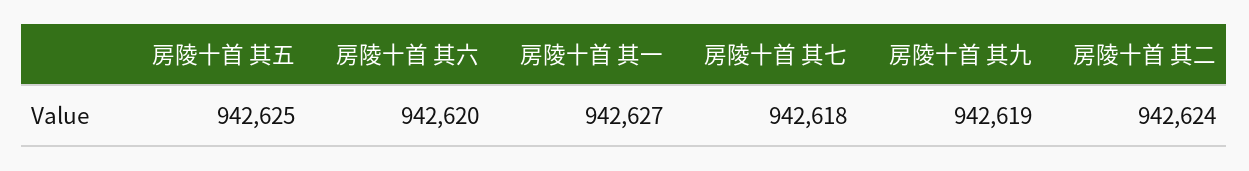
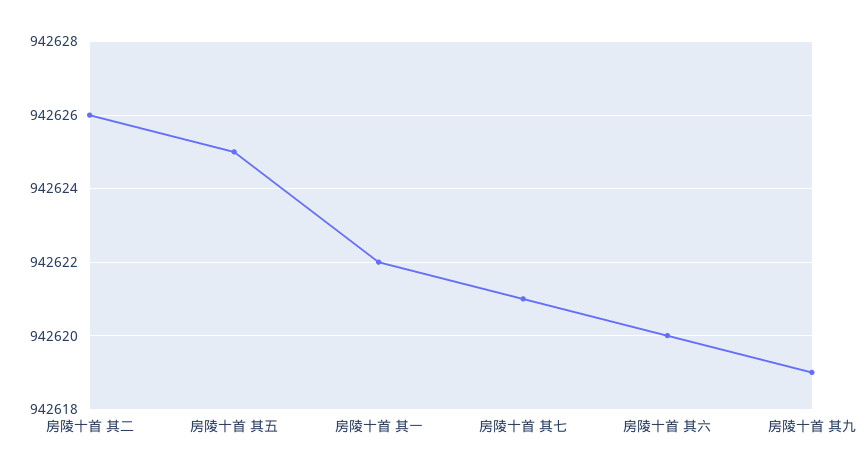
  {
    "房陵十首 其五": 942625,
    "房陵十首 其六": 942620,
-   "房陵十首 其一": 942627,
+   "房陵十首 其一": 942622,
-   "房陵十首 其七": 942618,
+   "房陵十首 其七": 942621,
    "房陵十首 其九": 942619,
-   "房陵十首 其二": 942624
+   "房陵十首 其二": 942626
  }

